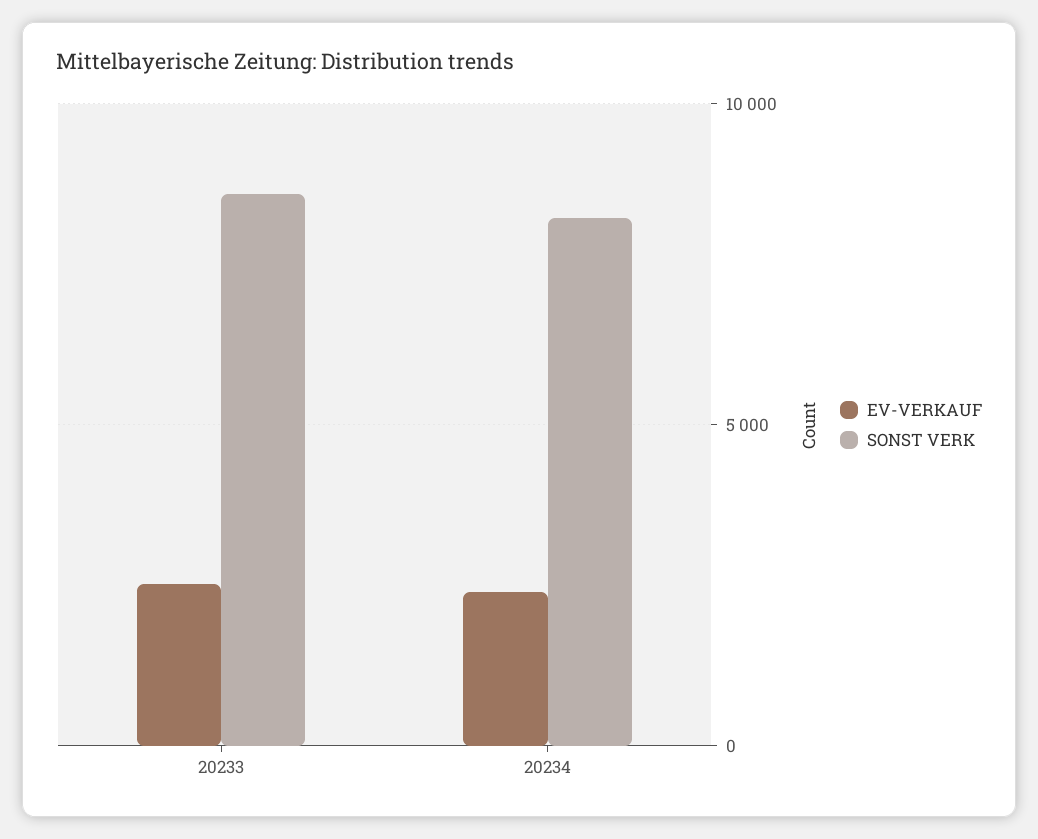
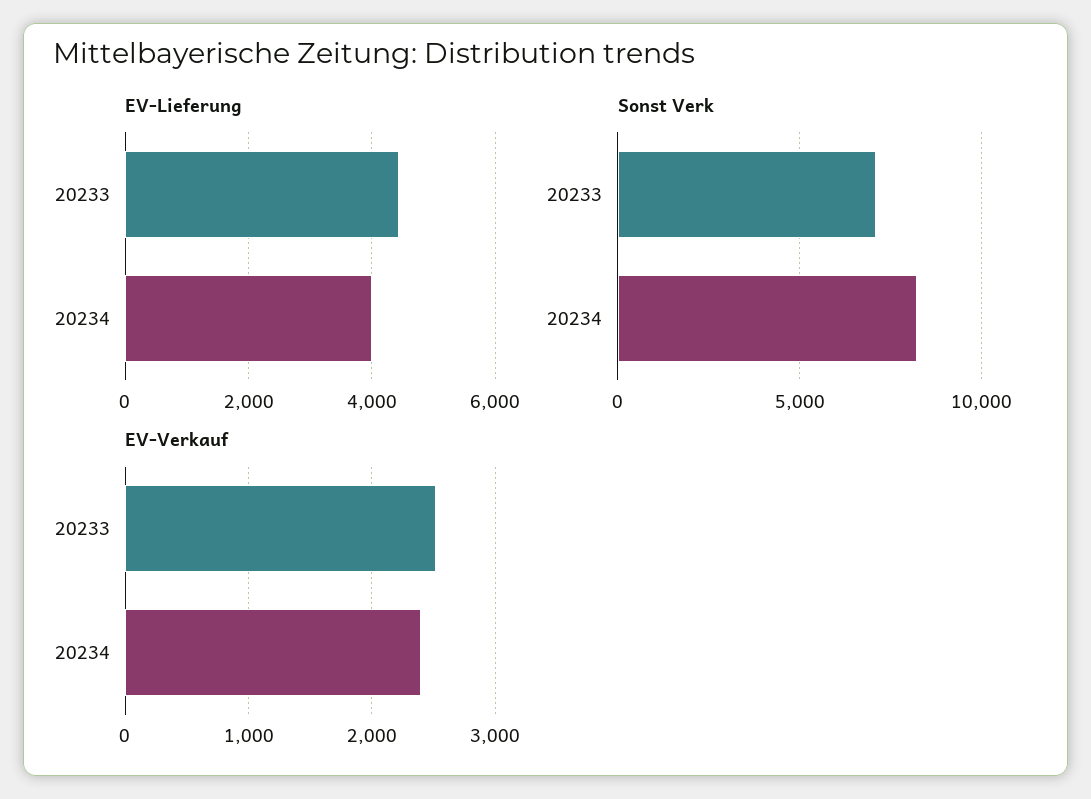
  {
    "EV-VERKAUF": {
      "20233": 2500,
      "20234": 2400
    },
    "SONST VERK": {
-     "20233": 8500,
+     "20233": 7000,
      "20234": 8000
-   }
+   },
+   "EV-Lieferung": {
+     "20233": 4400,
+     "20234": 4000
+   }
  }

